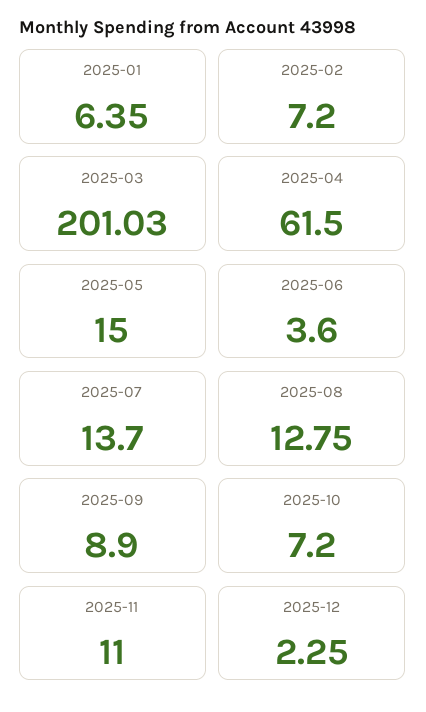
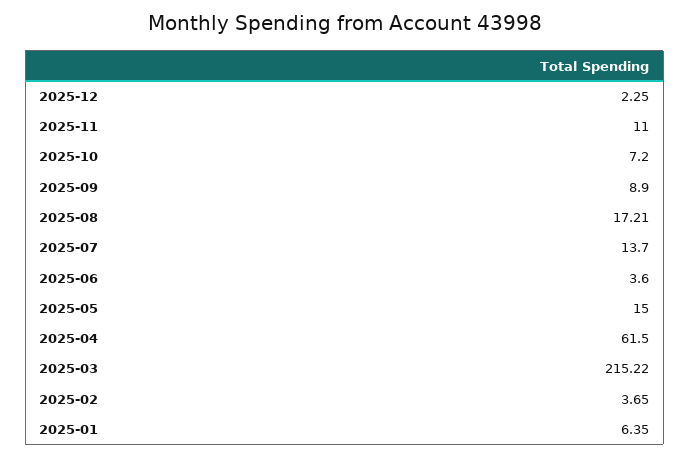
  {
    "2025-01": 6.35,
-   "2025-02": 7.2,
+   "2025-02": 3.65,
-   "2025-03": 201.03,
+   "2025-03": 215.22,
    "2025-04": 61.5,
    "2025-05": 15,
    "2025-06": 3.6,
    "2025-07": 13.7,
-   "2025-08": 12.75,
+   "2025-08": 17.21,
    "2025-09": 8.9,
    "2025-10": 7.2,
    "2025-11": 11,
    "2025-12": 2.25
  }

